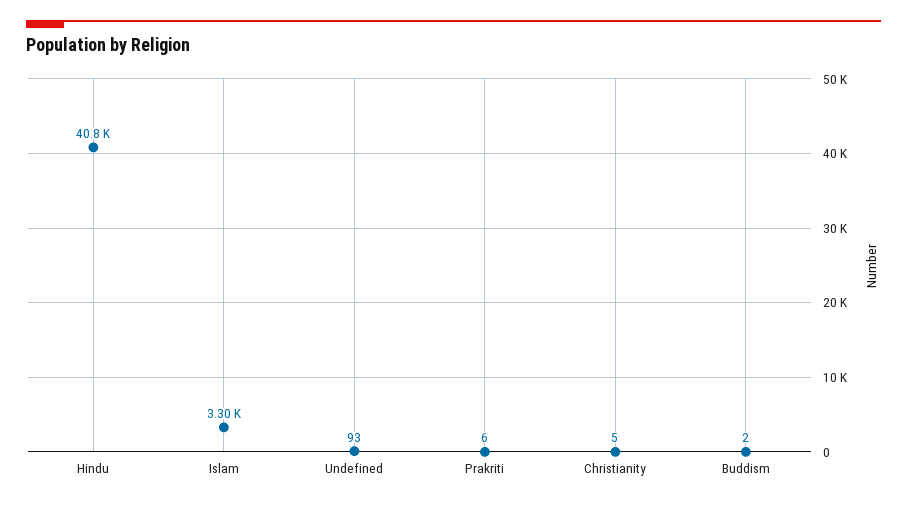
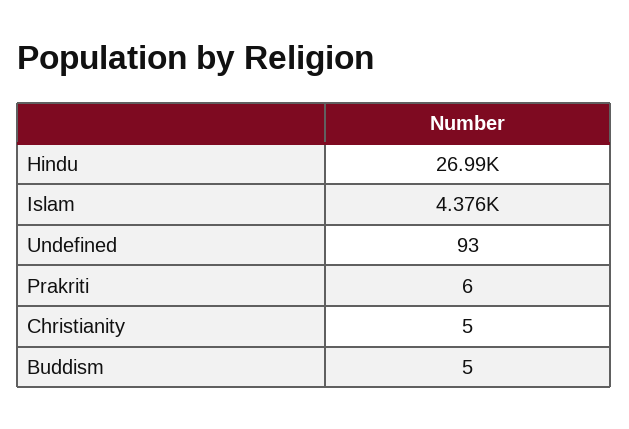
  {
-   "Hindu": 40800,
+   "Hindu": 26990,
-   "Islam": 3300,
+   "Islam": 4376,
    "Undefined": 93,
    "Prakriti": 6,
    "Christianity": 5,
-   "Buddism": 2
+   "Buddism": 5
  }

